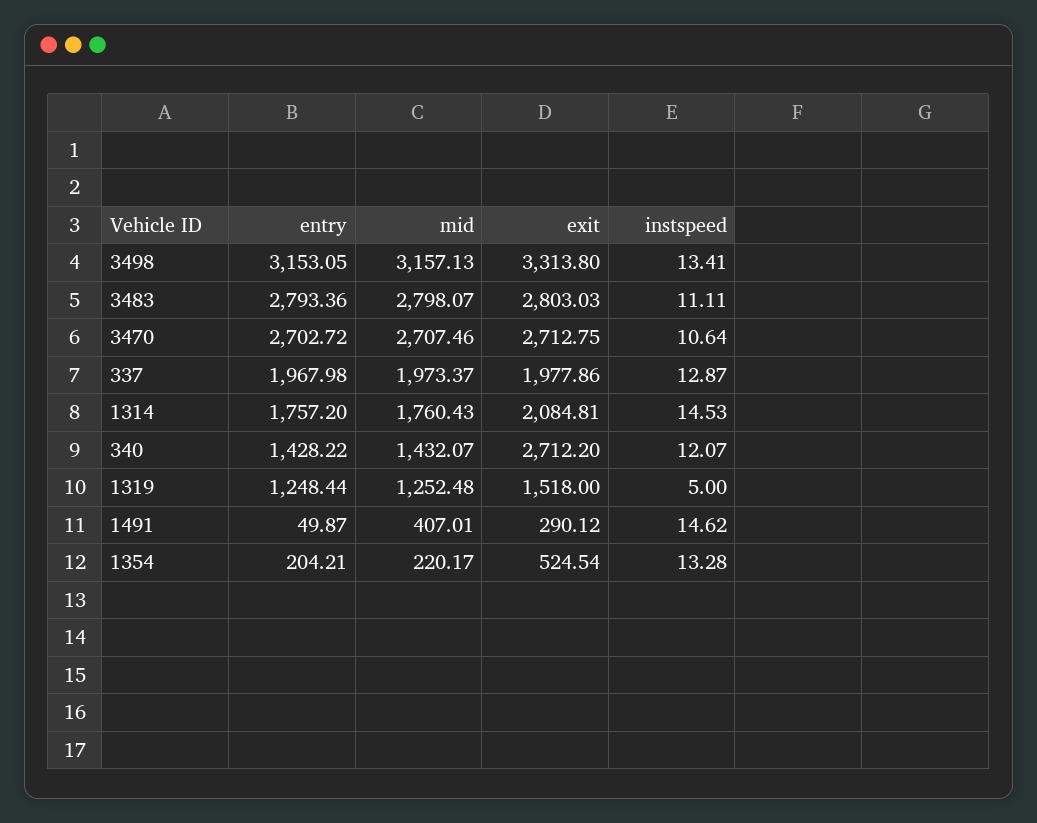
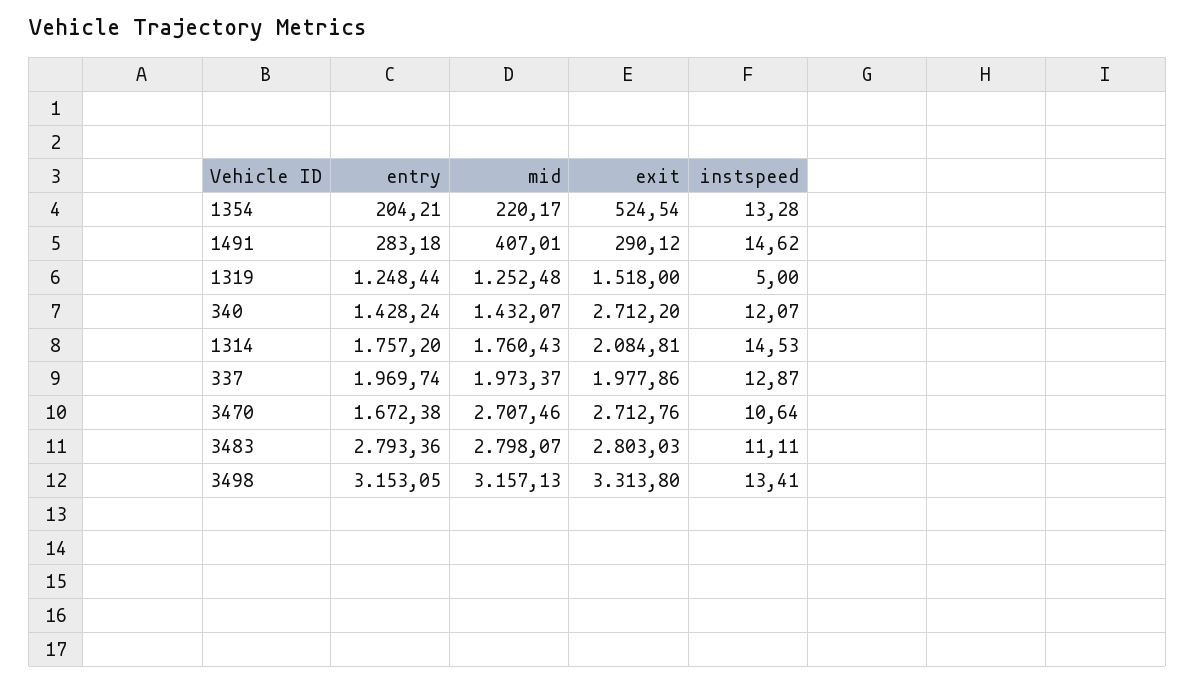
  {
    "entry": {
      "3498": 3153.05,
      "3483": 2793.36,
-     "3470": 2702.72,
+     "3470": 1672.38,
-     "337": 1967.98,
+     "337": 1969.74,
      "1314": 1757.2,
-     "340": 1428.22,
+     "340": 1428.24,
      "1319": 1248.44,
-     "1491": 49.87,
+     "1491": 283.18,
      "1354": 204.21
    },
    "mid": {
      "3498": 3157.13,
      "3483": 2798.07,
      "3470": 2707.46,
      "337": 1973.37,
      "1314": 1760.43,
      "340": 1432.07,
      "1319": 1252.48,
      "1491": 407.01,
      "1354": 220.17
    },
    "exit": {
      "3498": 3313.8,
      "3483": 2803.03,
-     "3470": 2712.75,
+     "3470": 2712.76,
      "337": 1977.86,
      "1314": 2084.81,
      "340": 2712.2,
      "1319": 1518,
      "1491": 290.12,
      "1354": 524.54
    },
    "instspeed": {
      "3498": 13.41,
      "3483": 11.11,
      "3470": 10.64,
      "337": 12.87,
      "1314": 14.53,
      "340": 12.07,
      "1319": 5,
      "1491": 14.62,
      "1354": 13.28
    }
  }

